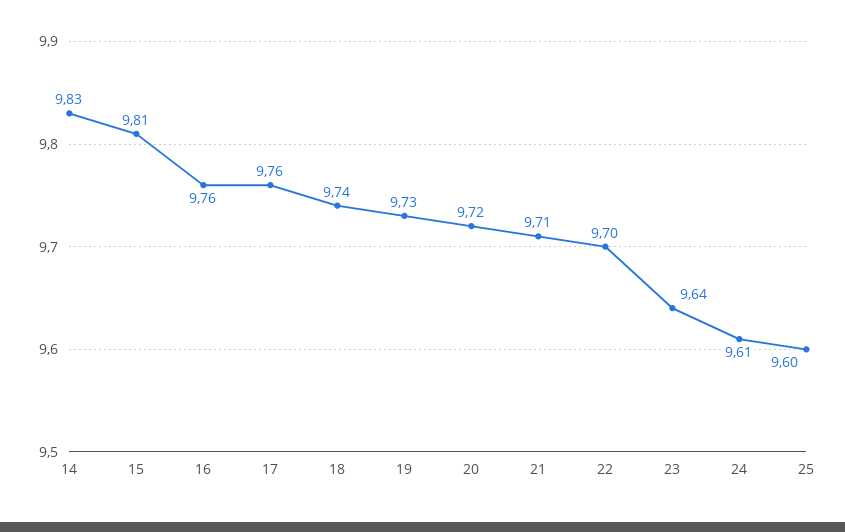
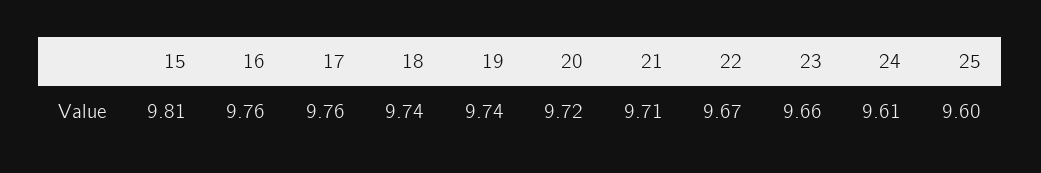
  {
-   "14": 9.83,
    "15": 9.81,
    "16": 9.76,
    "17": 9.76,
    "18": 9.74,
-   "19": 9.73,
+   "19": 9.74,
    "20": 9.72,
    "21": 9.71,
-   "22": 9.7,
+   "22": 9.67,
-   "23": 9.64,
+   "23": 9.66,
    "24": 9.61,
    "25": 9.6
  }

